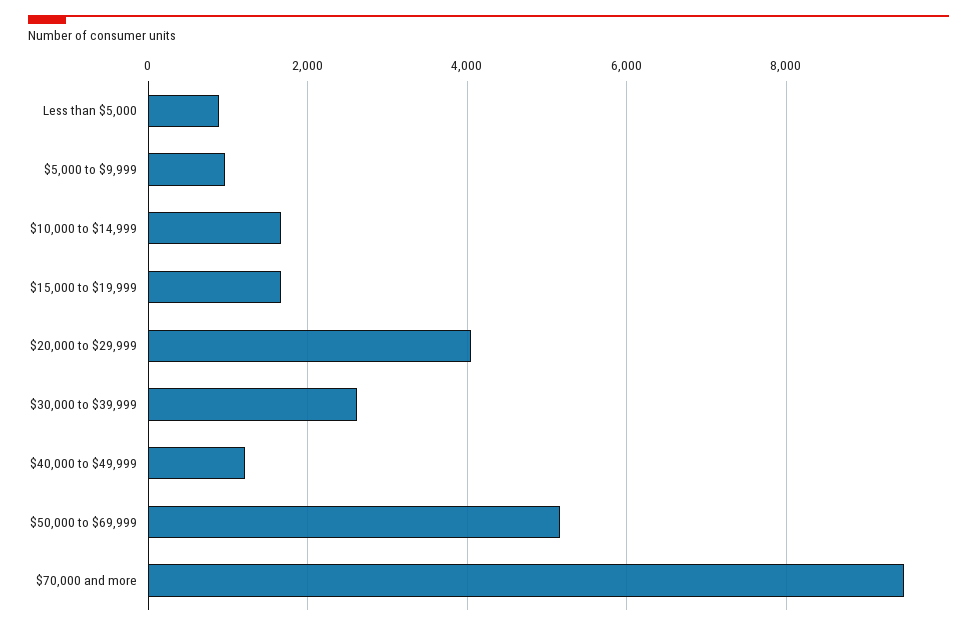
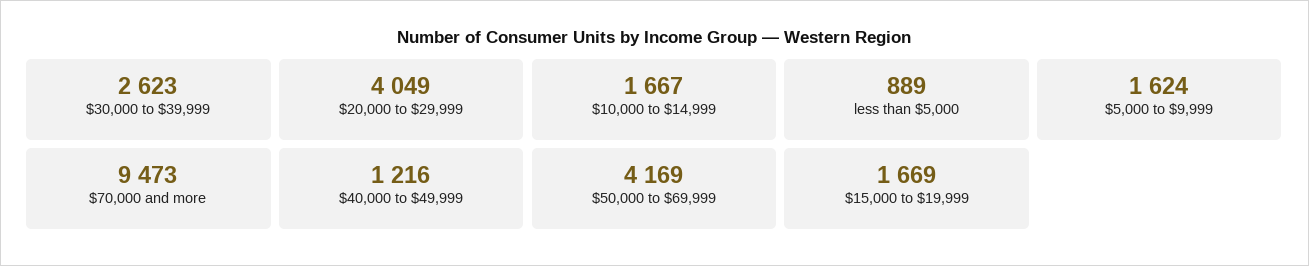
  {
    "Less than $5,000": 889,
-   "$5,000 to $9,999": 1000,
+   "$5,000 to $9,999": 1624,
    "$10,000 to $14,999": 1667,
    "$15,000 to $19,999": 1669,
    "$20,000 to $29,999": 4049,
    "$30,000 to $39,999": 2623,
    "$40,000 to $49,999": 1216,
-   "$50,000 to $69,999": 5200,
+   "$50,000 to $69,999": 4169,
    "$70,000 and more": 9473
  }

